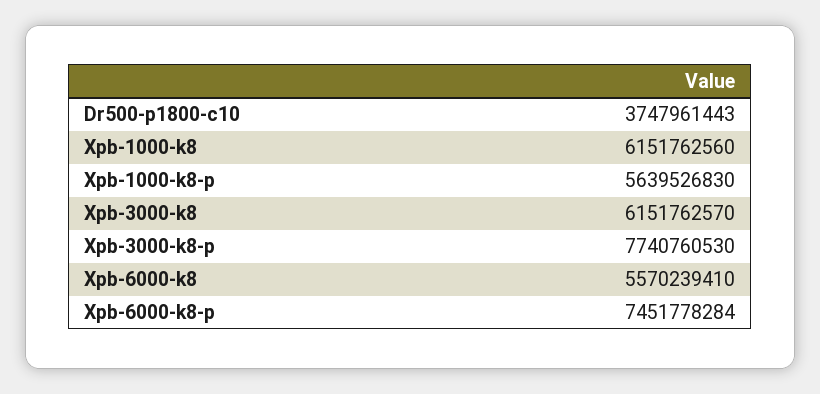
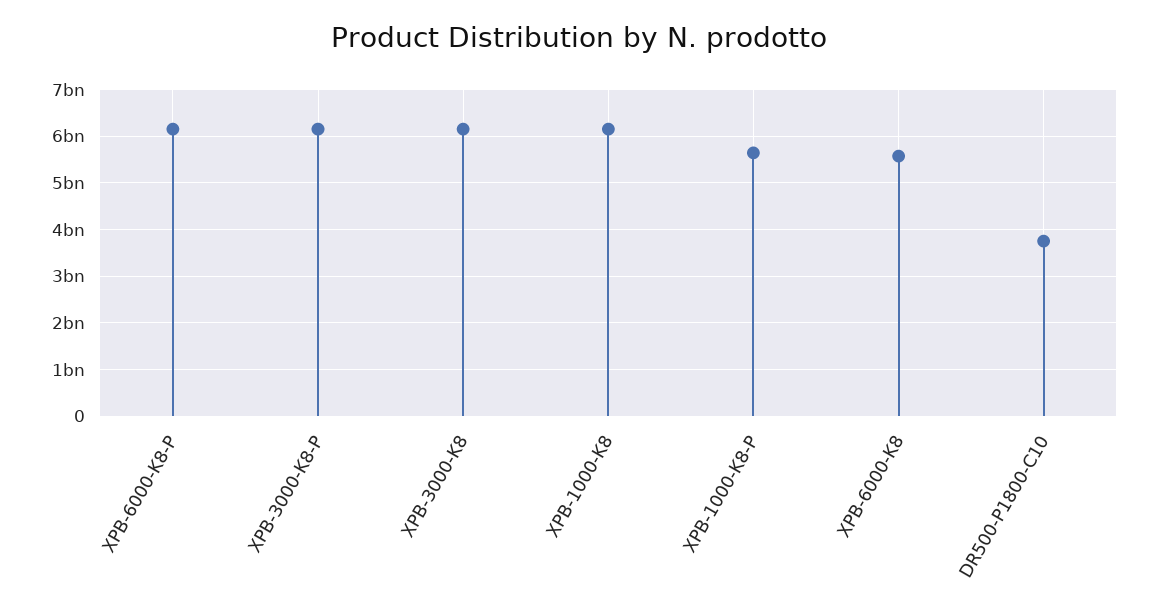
  {
    "Dr500-p1800-c10": 3747961443,
    "Xpb-1000-k8": 6151762560,
    "Xpb-1000-k8-p": 5639526830,
    "Xpb-3000-k8": 6151762570,
-   "Xpb-3000-k8-p": 7740760530,
+   "Xpb-3000-k8-p": 6200000000,
    "Xpb-6000-k8": 5570239410,
-   "Xpb-6000-k8-p": 7451778284
+   "Xpb-6000-k8-p": 6200000000
  }

